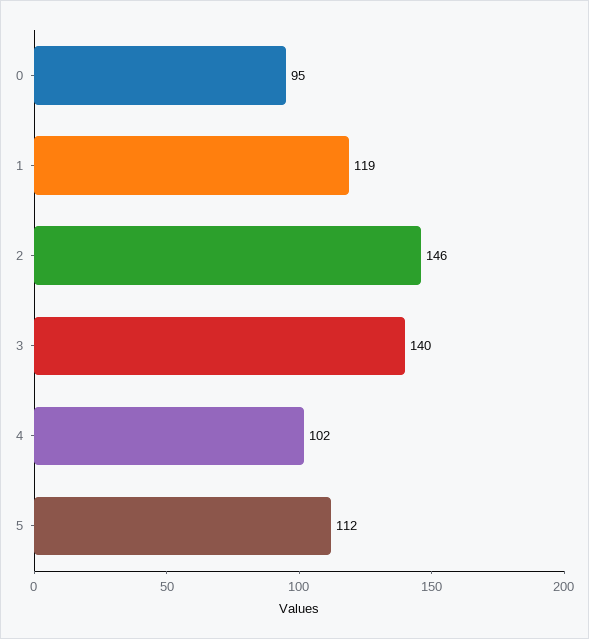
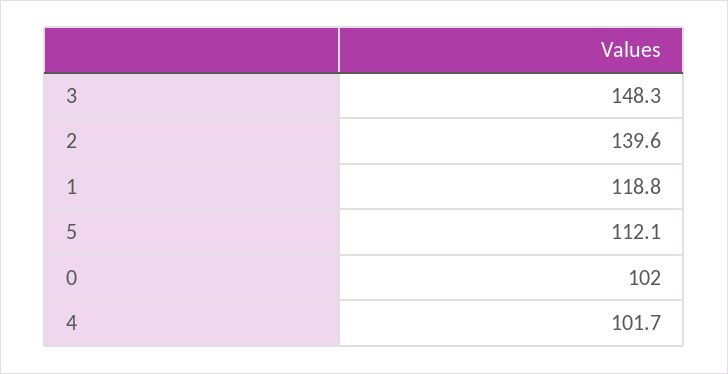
  {
-   "0": 95,
+   "0": 102,
    "1": 118.8,
-   "2": 146,
+   "2": 139.6,
-   "3": 140,
+   "3": 148.3,
    "4": 101.7,
    "5": 112.1
  }

